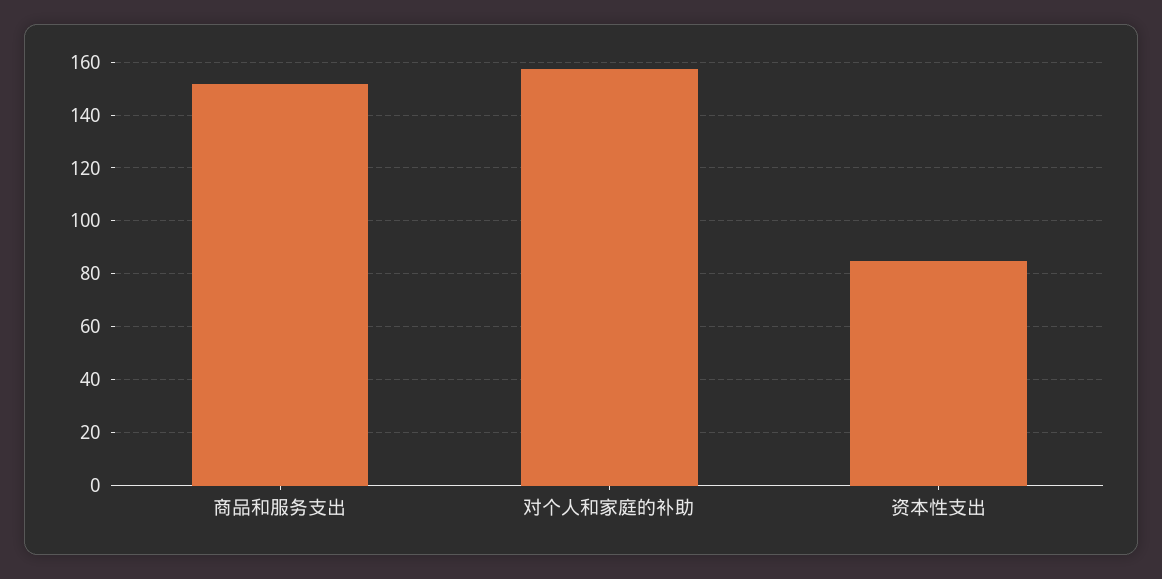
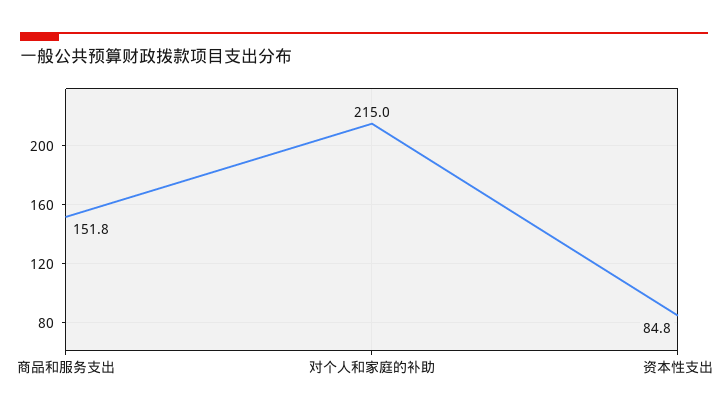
  {
    "商品和服务支出": 151.8,
-   "对个人和家庭的补助": 157.5,
+   "对个人和家庭的补助": 215,
    "资本性支出": 84.8
  }

